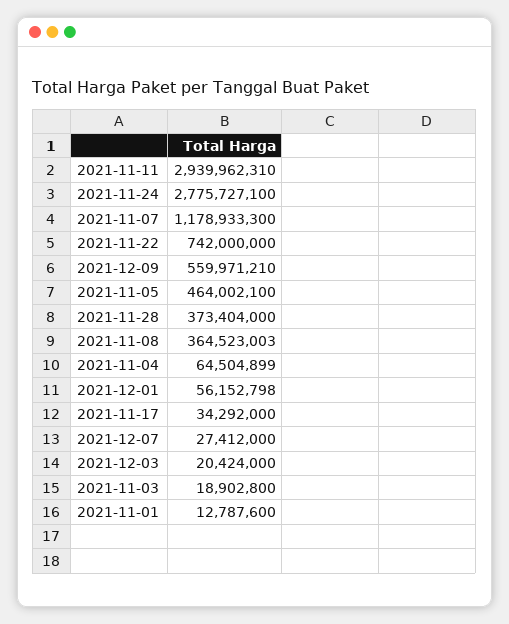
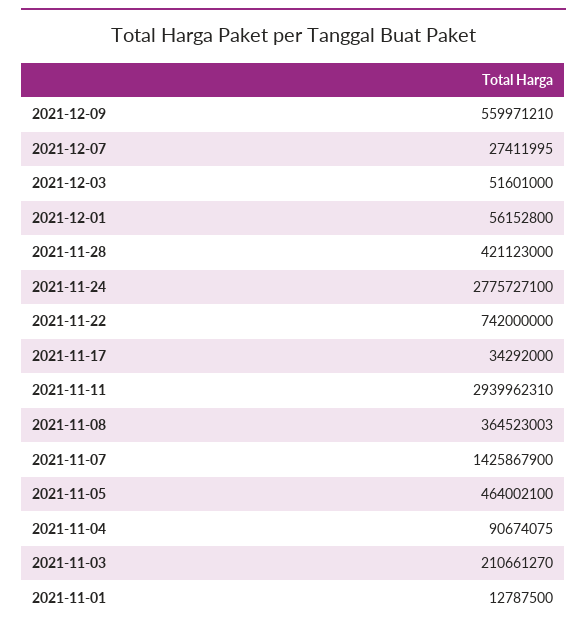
  {
    "2021-11-11": 2939962310,
    "2021-11-24": 2775727100,
-   "2021-11-07": 1178933300,
+   "2021-11-07": 1425867900,
    "2021-11-22": 742000000,
    "2021-12-09": 559971210,
    "2021-11-05": 464002100,
-   "2021-11-28": 373404000,
+   "2021-11-28": 421123000,
    "2021-11-08": 364523003,
-   "2021-11-04": 64504899,
+   "2021-11-04": 90674075,
-   "2021-12-01": 56152798,
+   "2021-12-01": 56152800,
    "2021-11-17": 34292000,
-   "2021-12-07": 27412000,
+   "2021-12-07": 27411995,
-   "2021-12-03": 20424000,
+   "2021-12-03": 51601000,
-   "2021-11-03": 18902800,
+   "2021-11-03": 210661270,
-   "2021-11-01": 12787600
+   "2021-11-01": 12787500
  }

